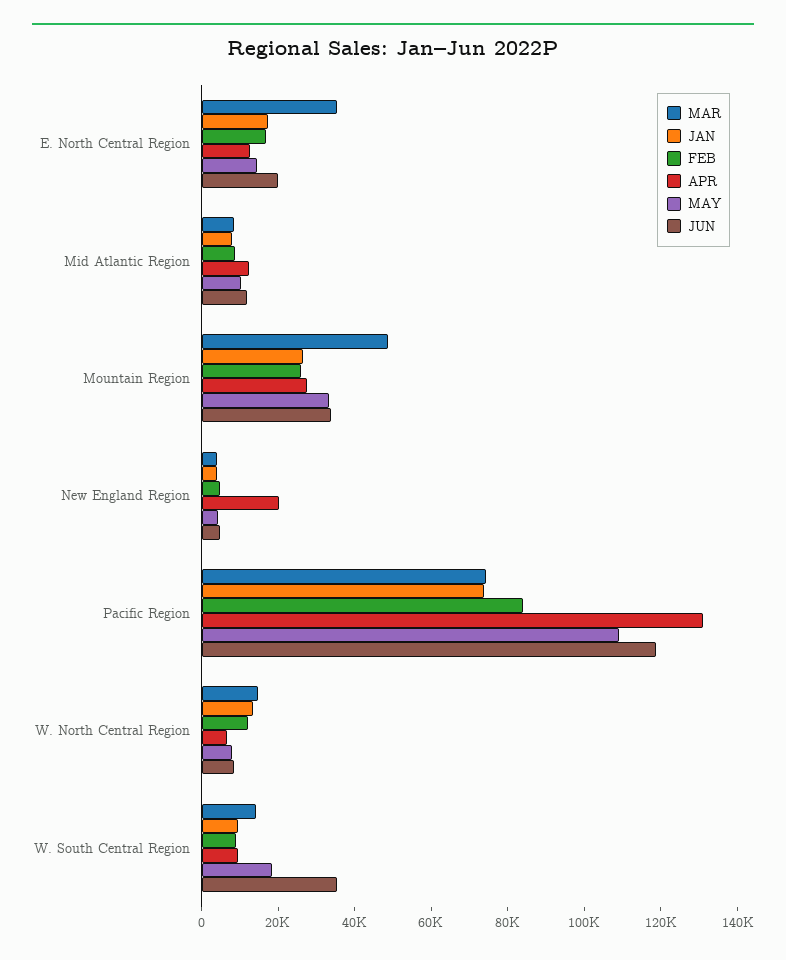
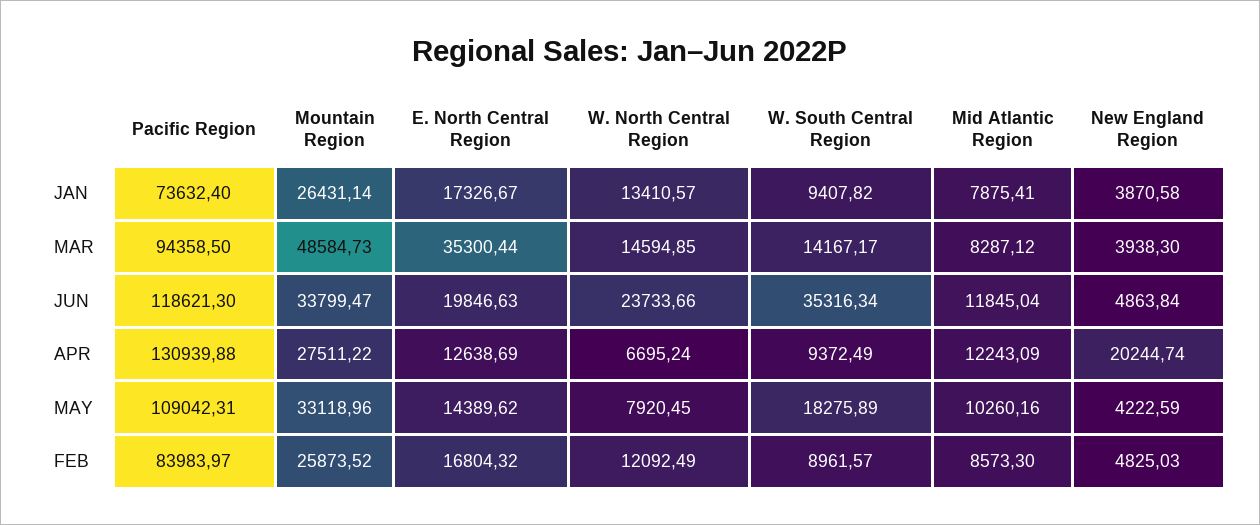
  {
    "MAR": {
      "E. North Central Region": 35300.44,
      "Mid Atlantic Region": 8287.12,
      "Mountain Region": 48584.73,
      "New England Region": 3938.3,
-     "Pacific Region": 75000,
+     "Pacific Region": 94358.5,
      "W. North Central Region": 14594.85,
      "W. South Central Region": 14167.17
    },
    "JAN": {
      "E. North Central Region": 17326.67,
      "Mid Atlantic Region": 7875.41,
      "Mountain Region": 26431.14,
      "New England Region": 3870.58,
      "Pacific Region": 73632.4,
      "W. North Central Region": 13410.57,
      "W. South Central Region": 9407.82
    },
    "FEB": {
      "E. North Central Region": 16804.32,
      "Mid Atlantic Region": 8573.3,
      "Mountain Region": 25873.52,
      "New England Region": 4825.03,
      "Pacific Region": 83983.97,
      "W. North Central Region": 12092.49,
      "W. South Central Region": 8961.57
    },
    "APR": {
      "E. North Central Region": 12638.69,
      "Mid Atlantic Region": 12243.09,
      "Mountain Region": 27511.22,
      "New England Region": 20244.74,
      "Pacific Region": 130939.88,
      "W. North Central Region": 6695.24,
      "W. South Central Region": 9372.49
    },
    "MAY": {
      "E. North Central Region": 14389.62,
      "Mid Atlantic Region": 10260.16,
      "Mountain Region": 33118.96,
      "New England Region": 4222.59,
      "Pacific Region": 109042.31,
      "W. North Central Region": 7920.45,
      "W. South Central Region": 18275.89
    },
    "JUN": {
      "E. North Central Region": 19846.63,
      "Mid Atlantic Region": 11845.04,
      "Mountain Region": 33799.47,
      "New England Region": 4863.84,
      "Pacific Region": 118621.3,
-     "W. North Central Region": 10000,
+     "W. North Central Region": 23733.66,
      "W. South Central Region": 35316.34
    }
  }

